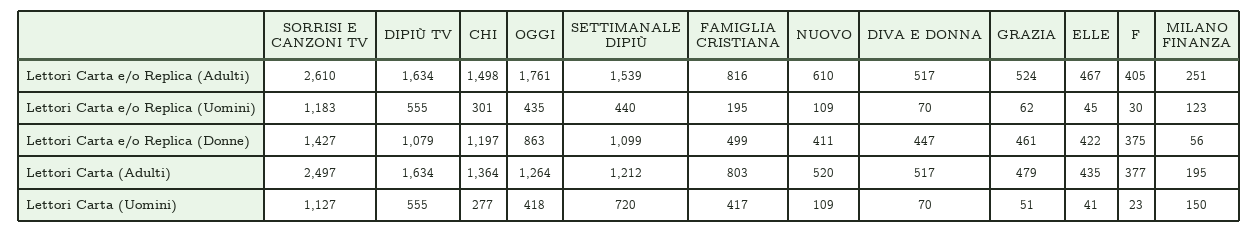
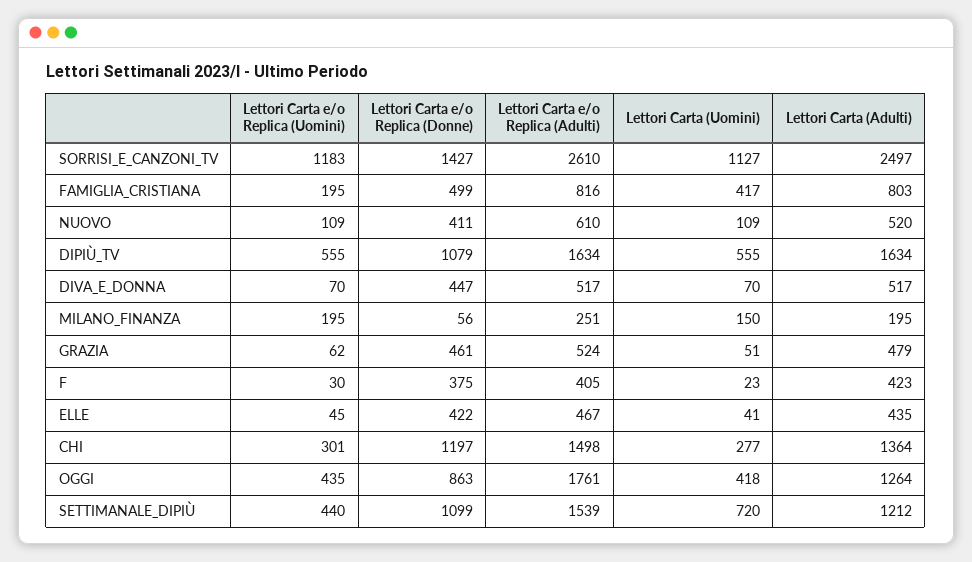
  {
    "SORRISI E CANZONI TV": {
      "Lettori Carta e/o Replica (Adulti)": 2610,
      "Lettori Carta e/o Replica (Uomini)": 1183,
      "Lettori Carta e/o Replica (Donne)": 1427,
      "Lettori Carta (Adulti)": 2497,
      "Lettori Carta (Uomini)": 1127
    },
    "DIPIÙ TV": {
      "Lettori Carta e/o Replica (Adulti)": 1634,
      "Lettori Carta e/o Replica (Uomini)": 555,
      "Lettori Carta e/o Replica (Donne)": 1079,
      "Lettori Carta (Adulti)": 1634,
      "Lettori Carta (Uomini)": 555
    },
    "CHI": {
      "Lettori Carta e/o Replica (Adulti)": 1498,
      "Lettori Carta e/o Replica (Uomini)": 301,
      "Lettori Carta e/o Replica (Donne)": 1197,
      "Lettori Carta (Adulti)": 1364,
      "Lettori Carta (Uomini)": 277
    },
    "OGGI": {
      "Lettori Carta e/o Replica (Adulti)": 1761,
      "Lettori Carta e/o Replica (Uomini)": 435,
      "Lettori Carta e/o Replica (Donne)": 863,
      "Lettori Carta (Adulti)": 1264,
      "Lettori Carta (Uomini)": 418
    },
    "SETTIMANALE DIPIÙ": {
      "Lettori Carta e/o Replica (Adulti)": 1539,
      "Lettori Carta e/o Replica (Uomini)": 440,
      "Lettori Carta e/o Replica (Donne)": 1099,
      "Lettori Carta (Adulti)": 1212,
      "Lettori Carta (Uomini)": 720
    },
    "FAMIGLIA CRISTIANA": {
      "Lettori Carta e/o Replica (Adulti)": 816,
      "Lettori Carta e/o Replica (Uomini)": 195,
      "Lettori Carta e/o Replica (Donne)": 499,
      "Lettori Carta (Adulti)": 803,
      "Lettori Carta (Uomini)": 417
    },
    "NUOVO": {
      "Lettori Carta e/o Replica (Adulti)": 610,
      "Lettori Carta e/o Replica (Uomini)": 109,
      "Lettori Carta e/o Replica (Donne)": 411,
      "Lettori Carta (Adulti)": 520,
      "Lettori Carta (Uomini)": 109
    },
    "DIVA E DONNA": {
      "Lettori Carta e/o Replica (Adulti)": 517,
      "Lettori Carta e/o Replica (Uomini)": 70,
      "Lettori Carta e/o Replica (Donne)": 447,
      "Lettori Carta (Adulti)": 517,
      "Lettori Carta (Uomini)": 70
    },
    "GRAZIA": {
      "Lettori Carta e/o Replica (Adulti)": 524,
      "Lettori Carta e/o Replica (Uomini)": 62,
      "Lettori Carta e/o Replica (Donne)": 461,
      "Lettori Carta (Adulti)": 479,
      "Lettori Carta (Uomini)": 51
    },
    "ELLE": {
      "Lettori Carta e/o Replica (Adulti)": 467,
      "Lettori Carta e/o Replica (Uomini)": 45,
      "Lettori Carta e/o Replica (Donne)": 422,
      "Lettori Carta (Adulti)": 435,
      "Lettori Carta (Uomini)": 41
    },
    "F": {
      "Lettori Carta e/o Replica (Adulti)": 405,
      "Lettori Carta e/o Replica (Uomini)": 30,
      "Lettori Carta e/o Replica (Donne)": 375,
-     "Lettori Carta (Adulti)": 377,
+     "Lettori Carta (Adulti)": 423,
      "Lettori Carta (Uomini)": 23
    },
    "MILANO FINANZA": {
      "Lettori Carta e/o Replica (Adulti)": 251,
-     "Lettori Carta e/o Replica (Uomini)": 123,
+     "Lettori Carta e/o Replica (Uomini)": 195,
      "Lettori Carta e/o Replica (Donne)": 56,
      "Lettori Carta (Adulti)": 195,
      "Lettori Carta (Uomini)": 150
    }
  }

